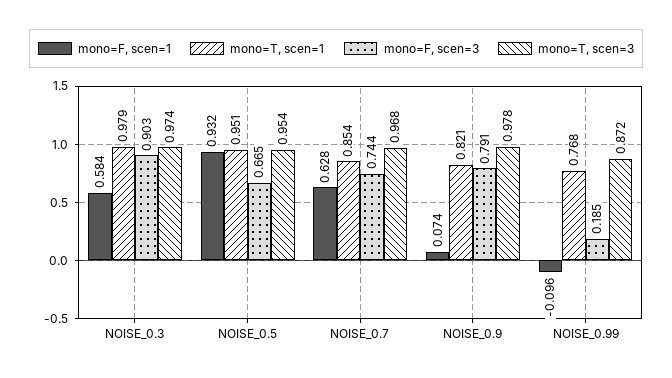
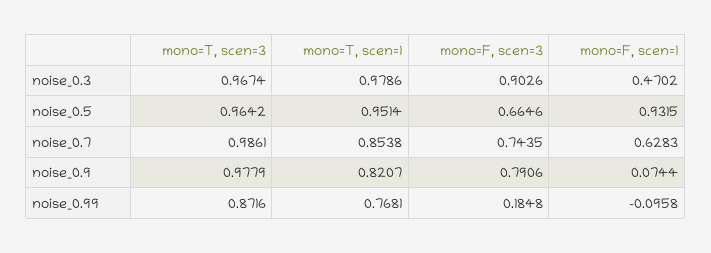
  {
    "mono=F, scen=1": {
-     "NOISE_0.3": 0.584,
+     "NOISE_0.3": 0.4702,
      "NOISE_0.5": 0.9315,
      "NOISE_0.7": 0.6283,
      "NOISE_0.9": 0.0744,
      "NOISE_0.99": -0.0958
    },
    "mono=T, scen=1": {
      "NOISE_0.3": 0.9786,
      "NOISE_0.5": 0.9514,
      "NOISE_0.7": 0.8538,
      "NOISE_0.9": 0.8207,
      "NOISE_0.99": 0.7681
    },
    "mono=F, scen=3": {
      "NOISE_0.3": 0.9026,
      "NOISE_0.5": 0.6646,
      "NOISE_0.7": 0.7435,
      "NOISE_0.9": 0.7906,
      "NOISE_0.99": 0.1848
    },
    "mono=T, scen=3": {
-     "NOISE_0.3": 0.974,
+     "NOISE_0.3": 0.9674,
-     "NOISE_0.5": 0.954,
+     "NOISE_0.5": 0.9642,
-     "NOISE_0.7": 0.968,
+     "NOISE_0.7": 0.9861,
      "NOISE_0.9": 0.9779,
      "NOISE_0.99": 0.8716
    }
  }

